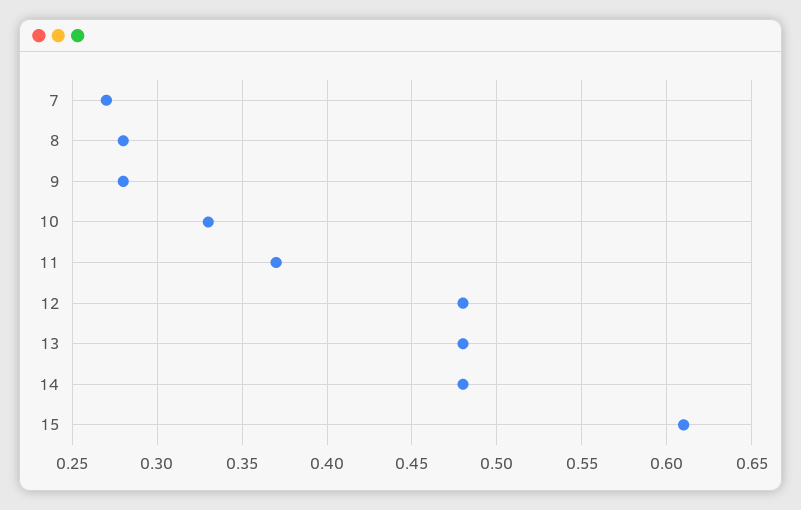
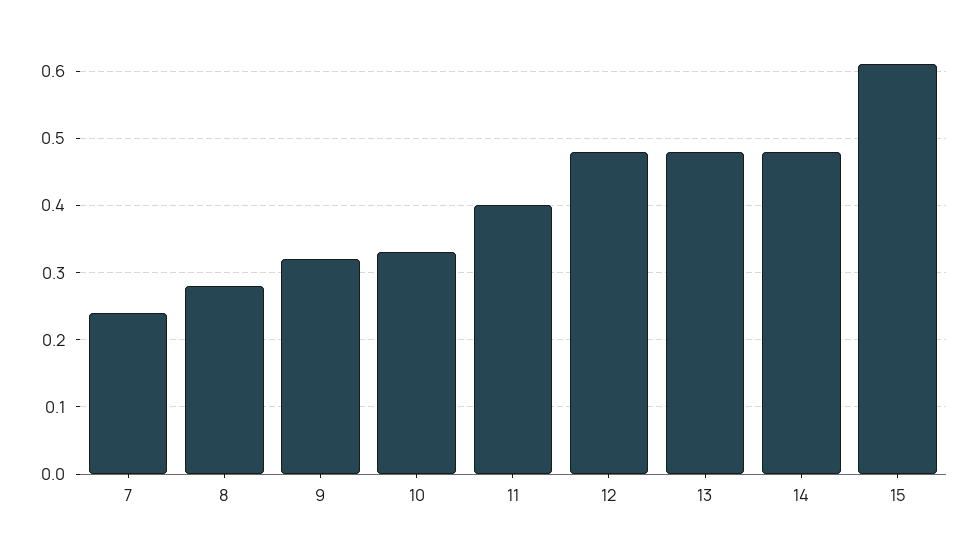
  {
-   "7": 0.27,
+   "7": 0.24,
    "8": 0.28,
-   "9": 0.28,
+   "9": 0.32,
    "10": 0.33,
-   "11": 0.37,
+   "11": 0.4,
    "12": 0.48,
    "13": 0.48,
    "14": 0.48,
    "15": 0.61
  }

